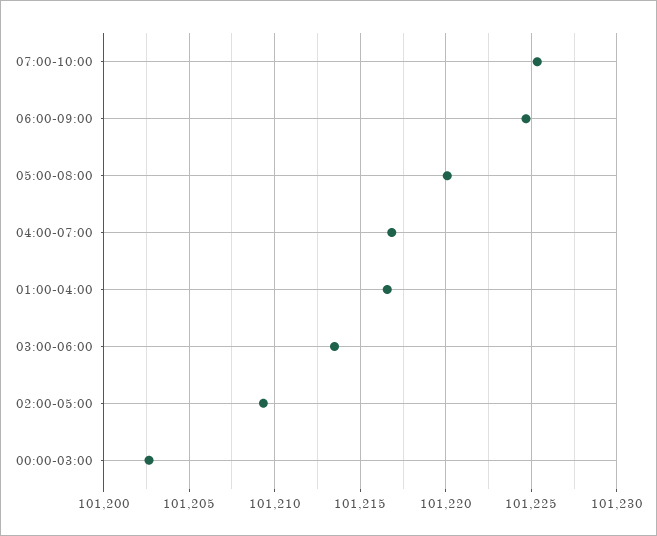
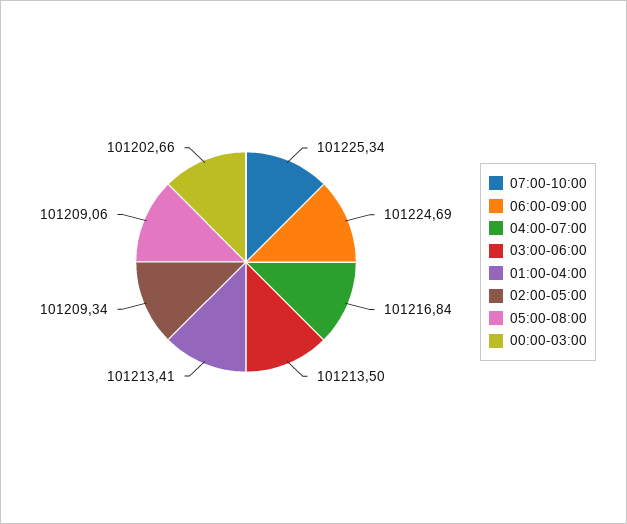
  {
    "07:00-10:00": 101225.34,
    "06:00-09:00": 101224.69,
-   "05:00-08:00": 101220,
+   "05:00-08:00": 101209.06,
    "04:00-07:00": 101216.84,
-   "01:00-04:00": 101216.5,
+   "01:00-04:00": 101213.41,
    "03:00-06:00": 101213.5,
    "02:00-05:00": 101209.34,
    "00:00-03:00": 101202.66
  }

